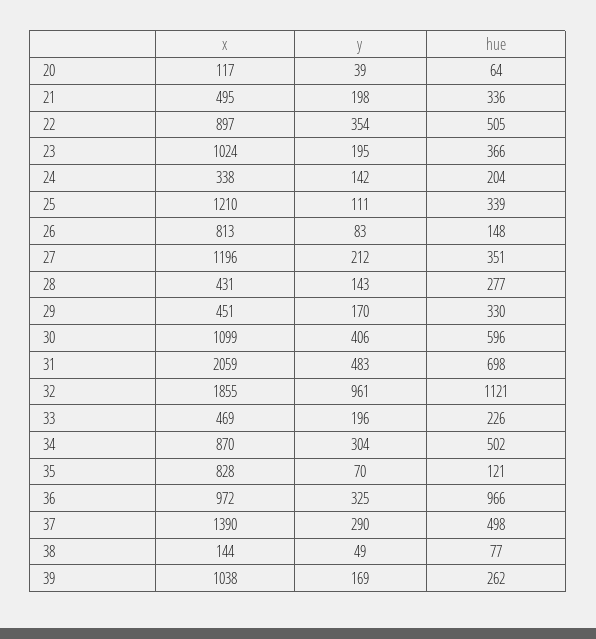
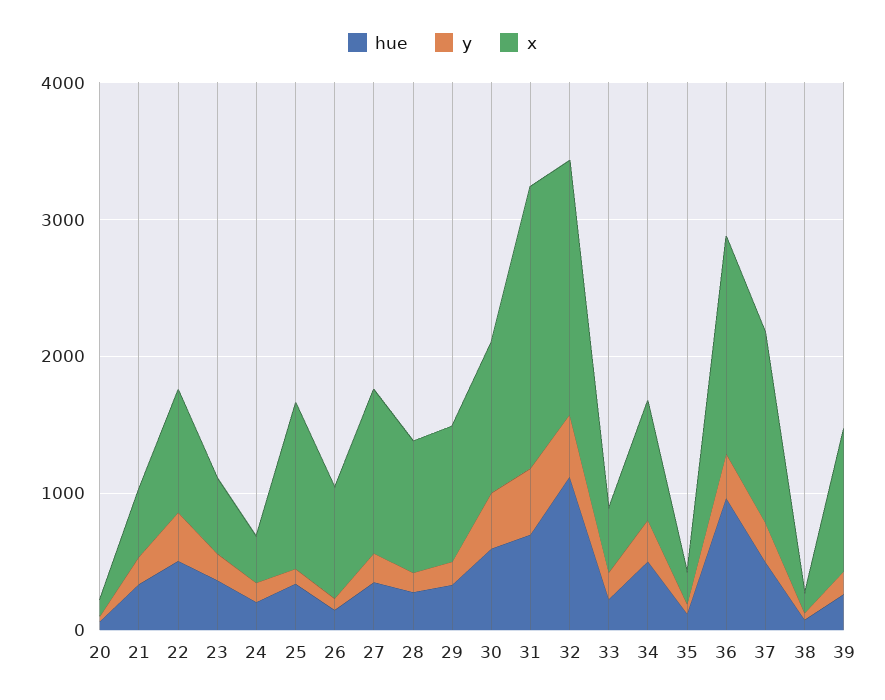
  {
    "x": {
      "20": 117,
      "21": 495,
      "22": 897,
-     "23": 1024,
+     "23": 600,
      "24": 338,
      "25": 1210,
      "26": 813,
      "27": 1196,
-     "28": 431,
+     "28": 1000,
-     "29": 451,
+     "29": 1000,
      "30": 1099,
      "31": 2059,
      "32": 1855,
      "33": 469,
      "34": 870,
-     "35": 828,
+     "35": 200,
-     "36": 972,
+     "36": 1600,
      "37": 1390,
      "38": 144,
      "39": 1038
    },
    "y": {
      "20": 39,
      "21": 198,
      "22": 354,
      "23": 195,
      "24": 142,
      "25": 111,
      "26": 83,
      "27": 212,
      "28": 143,
      "29": 170,
      "30": 406,
      "31": 483,
-     "32": 961,
+     "32": 400,
      "33": 196,
      "34": 304,
      "35": 70,
      "36": 325,
      "37": 290,
      "38": 49,
      "39": 169
    },
    "hue": {
      "20": 64,
      "21": 336,
      "22": 505,
      "23": 366,
      "24": 204,
      "25": 339,
      "26": 148,
      "27": 351,
      "28": 277,
      "29": 330,
      "30": 596,
      "31": 698,
      "32": 1121,
      "33": 226,
      "34": 502,
      "35": 121,
      "36": 966,
      "37": 498,
      "38": 77,
      "39": 262
    }
  }

